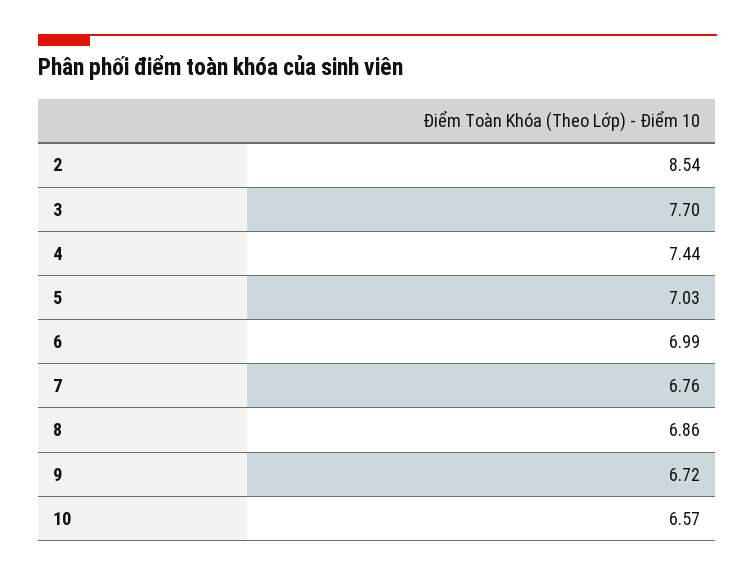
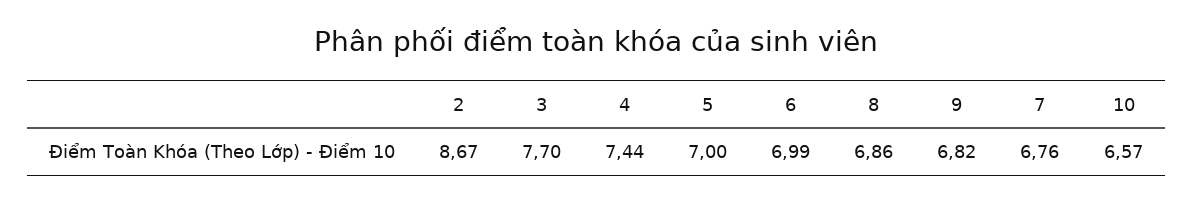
  {
-   "2": 8.54,
+   "2": 8.67,
    "3": 7.7,
    "4": 7.44,
-   "5": 7.03,
+   "5": 7,
    "6": 6.99,
    "7": 6.76,
    "8": 6.86,
-   "9": 6.72,
+   "9": 6.82,
    "10": 6.57
  }

